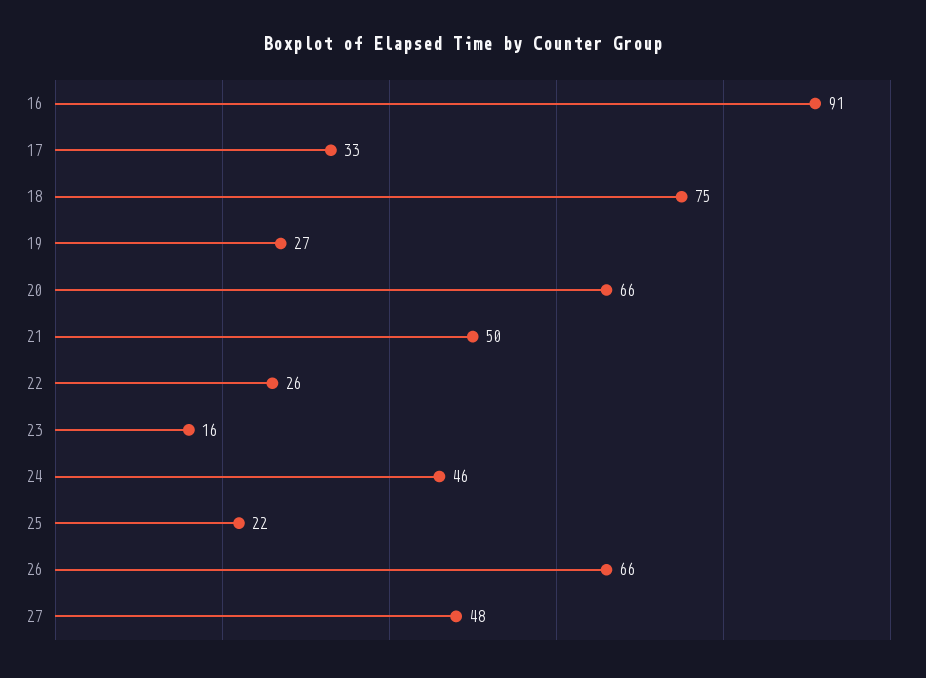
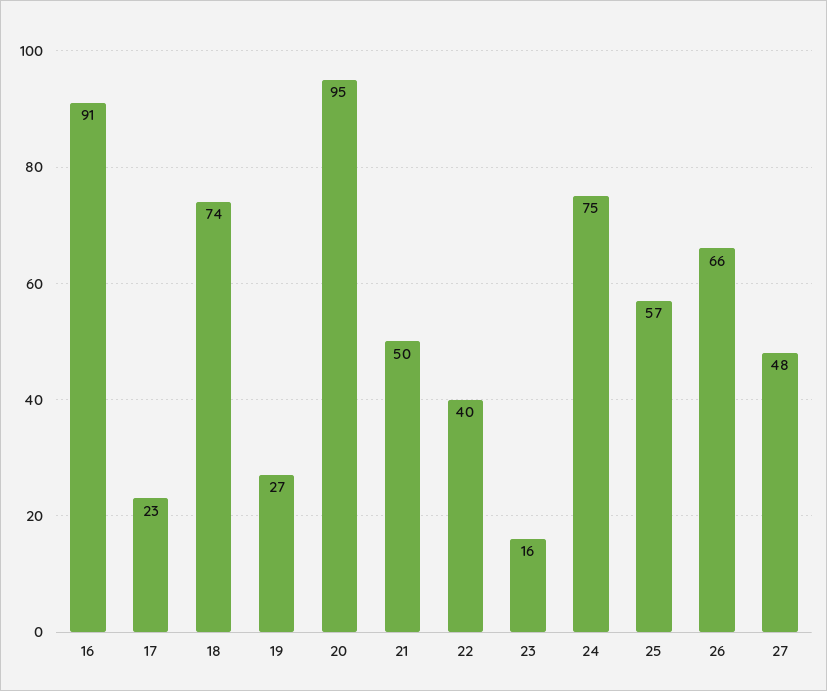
  {
    "16": 91,
-   "17": 33,
+   "17": 23,
-   "18": 75,
+   "18": 74,
    "19": 27,
-   "20": 66,
+   "20": 95,
    "21": 50,
-   "22": 26,
+   "22": 40,
    "23": 16,
-   "24": 46,
+   "24": 75,
-   "25": 22,
+   "25": 57,
    "26": 66,
    "27": 48
  }

